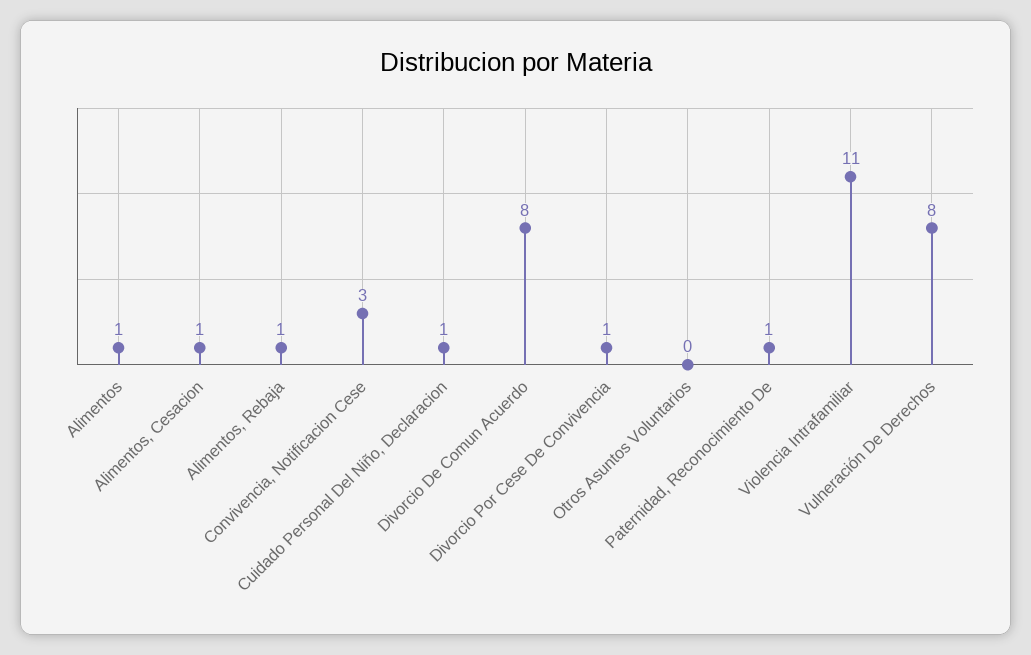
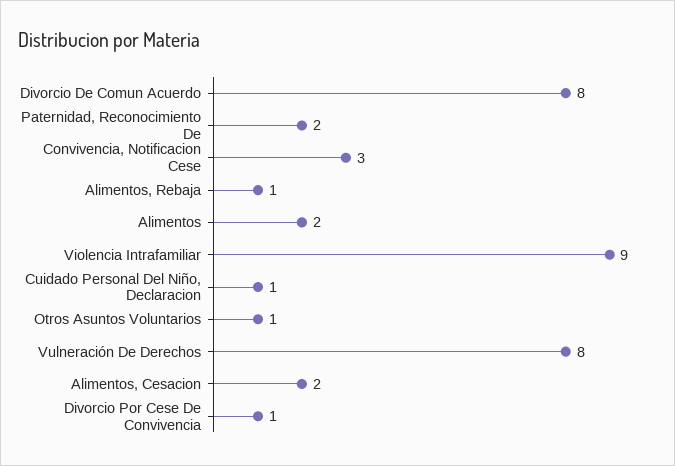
  {
-   "Alimentos": 1,
+   "Alimentos": 2,
-   "Alimentos, Cesacion": 1,
+   "Alimentos, Cesacion": 2,
    "Alimentos, Rebaja": 1,
    "Convivencia, Notificacion Cese": 3,
    "Cuidado Personal Del Niño, Declaracion": 1,
    "Divorcio De Comun Acuerdo": 8,
    "Divorcio Por Cese De Convivencia": 1,
-   "Otros Asuntos Voluntarios": 0,
+   "Otros Asuntos Voluntarios": 1,
-   "Paternidad, Reconocimiento De": 1,
+   "Paternidad, Reconocimiento De": 2,
-   "Violencia Intrafamiliar": 11,
+   "Violencia Intrafamiliar": 9,
    "Vulneración De Derechos": 8
  }

